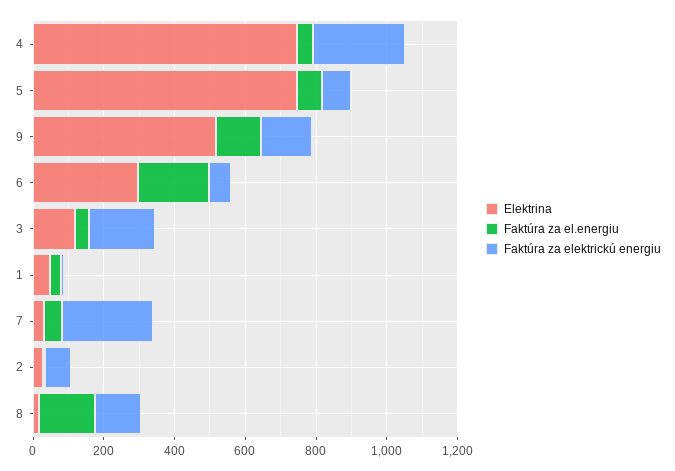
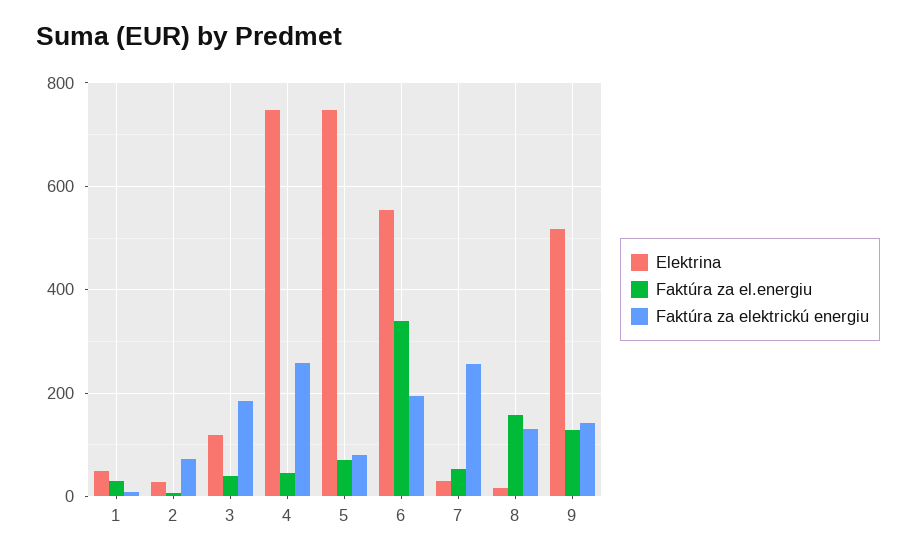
  {
    "Elektrina": {
      "4": 740,
      "5": 740,
      "9": 520,
-     "6": 300,
+     "6": 560,
      "3": 120,
      "1": 40,
      "7": 20,
      "2": 20,
      "8": 20
    },
    "Faktúra za el.energiu": {
      "4": 40,
      "5": 80,
      "9": 120,
-     "6": 200,
+     "6": 340,
      "3": 40,
      "1": 20,
      "7": 60,
      "2": 0,
      "8": 160
    },
    "Faktúra za elektrickú energiu": {
      "4": 260,
      "5": 80,
      "9": 140,
-     "6": 50,
+     "6": 200,
      "3": 180,
      "1": 0,
      "7": 260,
      "2": 80,
      "8": 140
    }
  }

